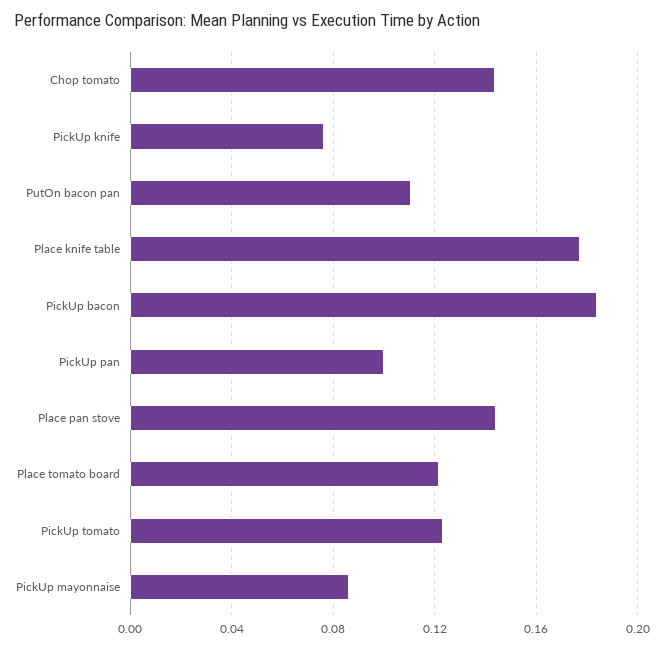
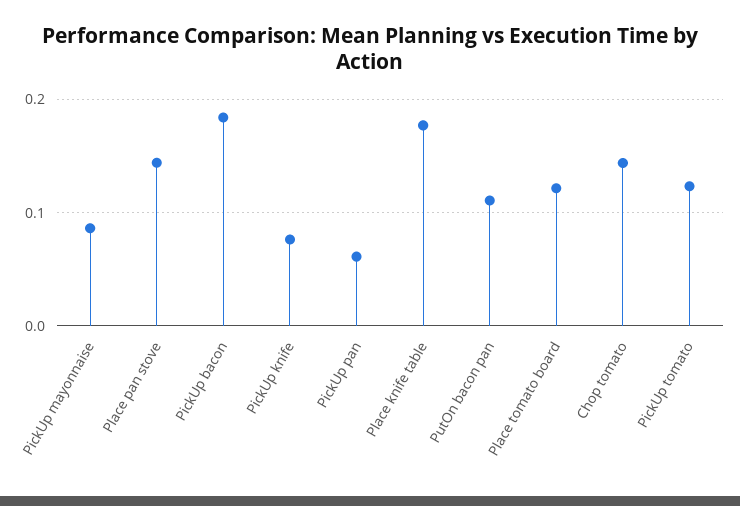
  {
    "Chop tomato": 0.145,
    "PickUp knife": 0.075,
    "PutOn bacon pan": 0.11,
    "Place knife table": 0.175,
    "PickUp bacon": 0.185,
-   "PickUp pan": 0.1,
+   "PickUp pan": 0.06,
    "Place pan stove": 0.145,
    "Place tomato board": 0.12,
    "PickUp tomato": 0.125,
    "PickUp mayonnaise": 0.085
  }

